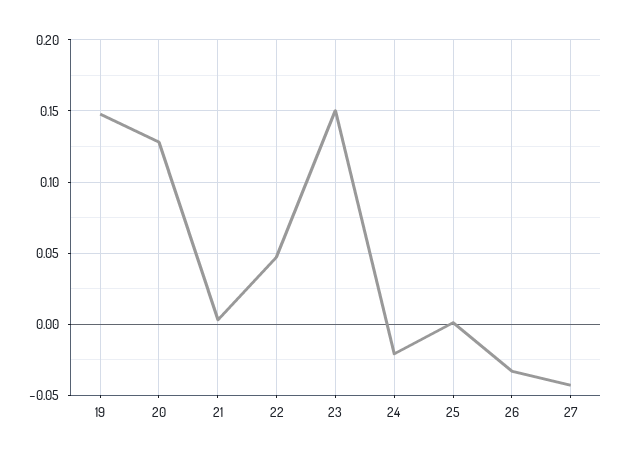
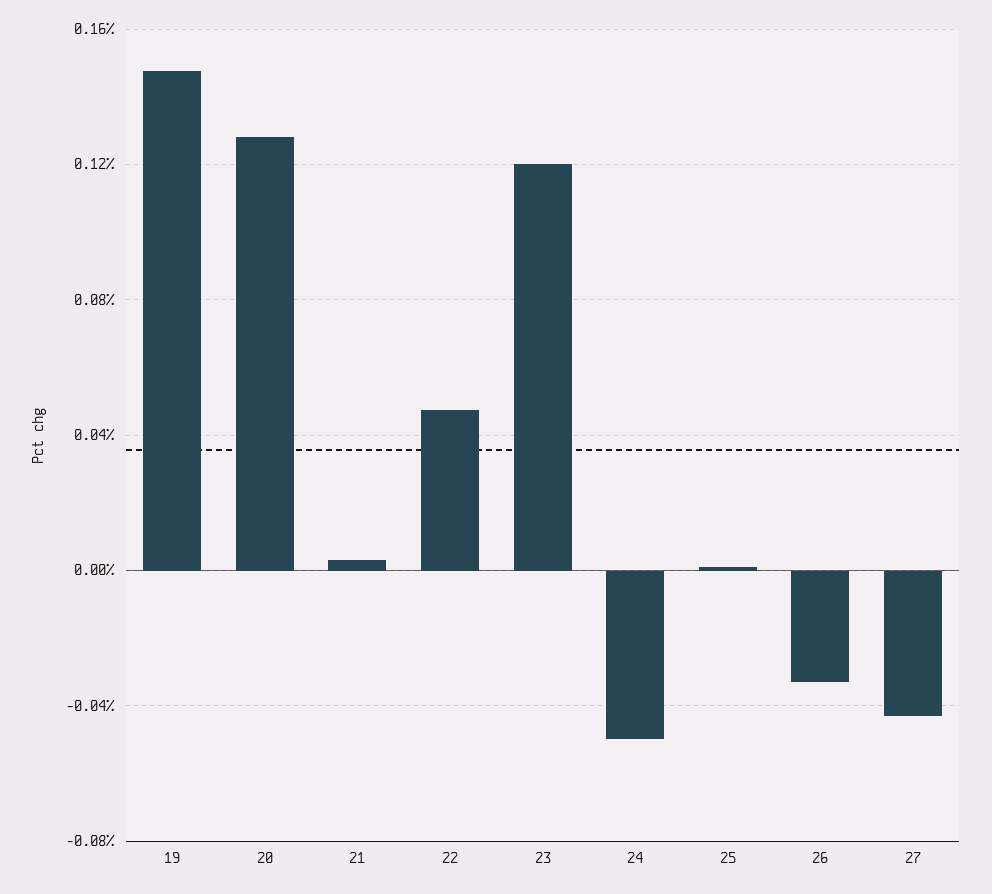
  {
    "19": 0.15,
    "20": 0.13,
    "21": 0.005,
    "22": 0.045,
-   "23": 0.15,
+   "23": 0.12,
-   "24": -0.02,
+   "24": -0.05,
    "25": 0,
    "26": -0.035,
    "27": -0.045
  }

